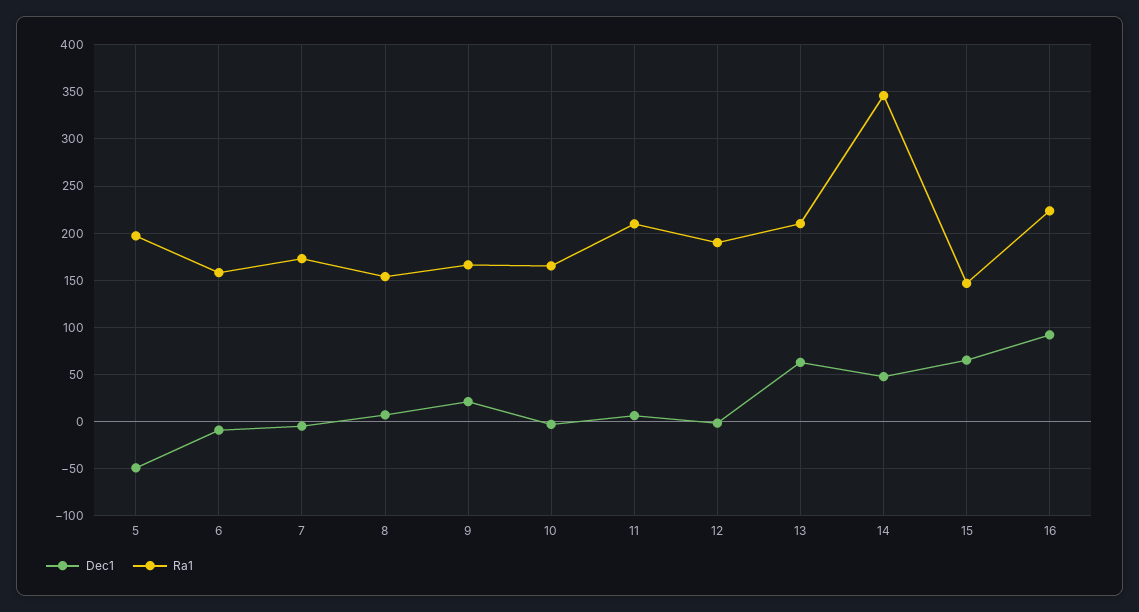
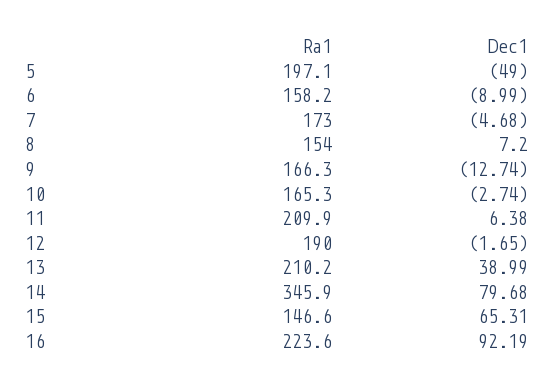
  {
    "Dec1": {
      "5": -49,
      "6": -8.99,
      "7": -4.68,
      "8": 7.2,
-     "9": 20,
+     "9": -12.74,
      "10": -2.74,
      "11": 6.38,
      "12": -1.65,
-     "13": 60,
+     "13": 38.99,
-     "14": 50,
+     "14": 79.68,
      "15": 65.31,
      "16": 92.19
    },
    "Ra1": {
      "5": 197.1,
      "6": 158.2,
      "7": 173,
      "8": 154,
      "9": 166.3,
      "10": 165.3,
      "11": 209.9,
      "12": 190,
      "13": 210.2,
      "14": 345.9,
      "15": 146.6,
      "16": 223.6
    }
  }

